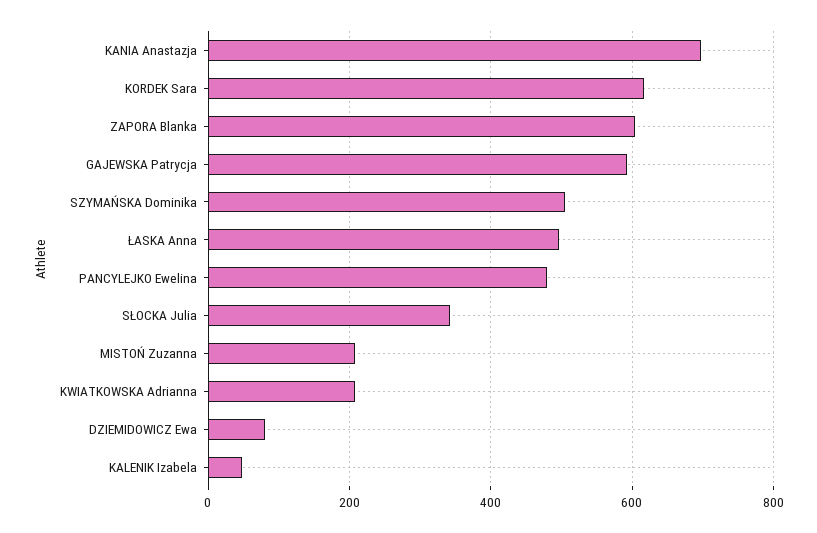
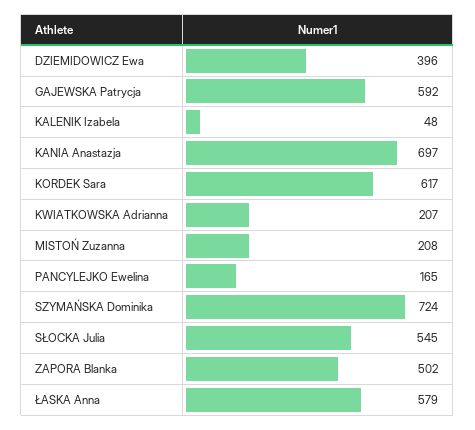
  {
    "KANIA Anastazja": 697,
    "KORDEK Sara": 617,
-   "ZAPORA Blanka": 600,
+   "ZAPORA Blanka": 502,
    "GAJEWSKA Patrycja": 592,
-   "SZYMAŃSKA Dominika": 500,
+   "SZYMAŃSKA Dominika": 724,
-   "ŁASKA Anna": 500,
+   "ŁASKA Anna": 579,
-   "PANCYLEJKO Ewelina": 480,
+   "PANCYLEJKO Ewelina": 165,
-   "SŁOCKA Julia": 340,
+   "SŁOCKA Julia": 545,
    "MISTOŃ Zuzanna": 208,
    "KWIATKOWSKA Adrianna": 207,
-   "DZIEMIDOWICZ Ewa": 80,
+   "DZIEMIDOWICZ Ewa": 396,
    "KALENIK Izabela": 48
  }

